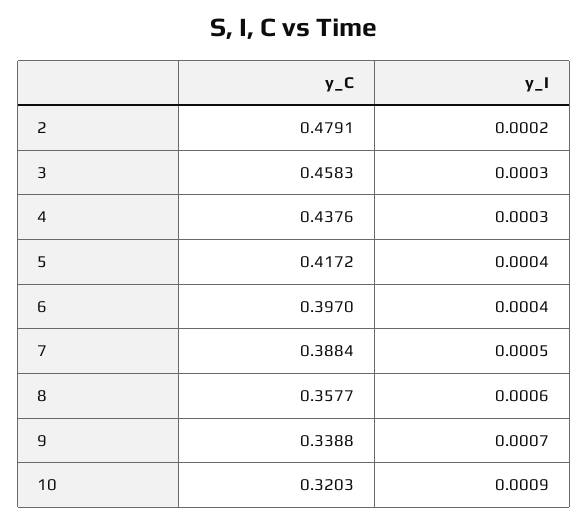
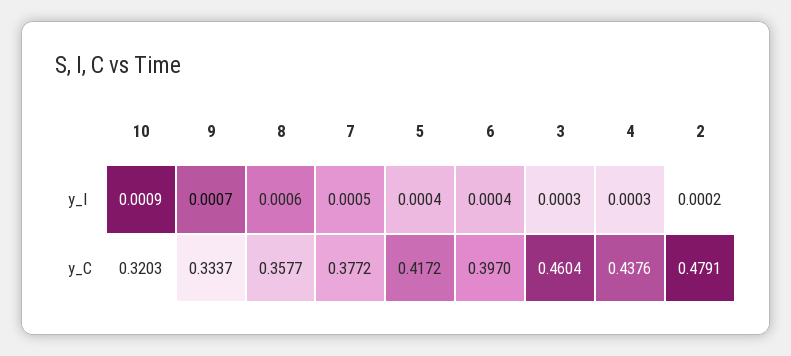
  {
    "y_C": {
      "2": 0.4791,
-     "3": 0.4583,
+     "3": 0.4604,
      "4": 0.4376,
      "5": 0.4172,
      "6": 0.397,
-     "7": 0.3884,
+     "7": 0.3772,
      "8": 0.3577,
-     "9": 0.3388,
+     "9": 0.3337,
      "10": 0.3203
    },
    "y_I": {
      "2": 0.0002,
      "3": 0.0003,
      "4": 0.0003,
      "5": 0.0004,
      "6": 0.0004,
      "7": 0.0005,
      "8": 0.0006,
      "9": 0.0007,
      "10": 0.0009
    }
  }

